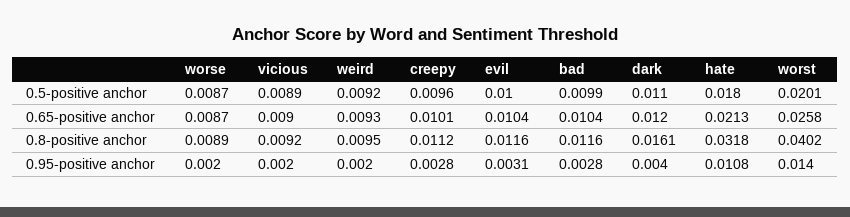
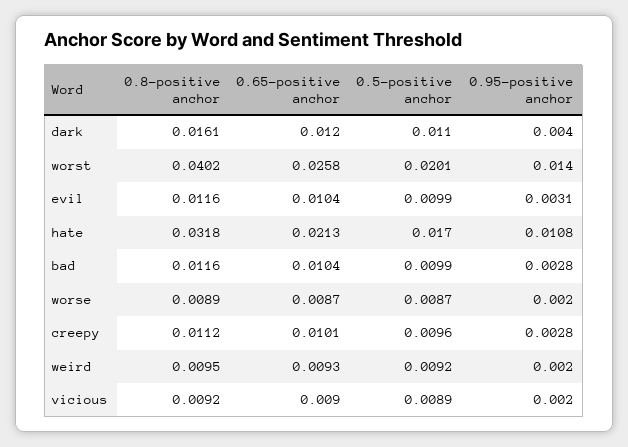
  {
    "worse": {
      "0.5-positive anchor": 0.0087,
      "0.65-positive anchor": 0.0087,
      "0.8-positive anchor": 0.0089,
      "0.95-positive anchor": 0.002
    },
    "vicious": {
      "0.5-positive anchor": 0.0089,
      "0.65-positive anchor": 0.009,
      "0.8-positive anchor": 0.0092,
      "0.95-positive anchor": 0.002
    },
    "weird": {
      "0.5-positive anchor": 0.0092,
      "0.65-positive anchor": 0.0093,
      "0.8-positive anchor": 0.0095,
      "0.95-positive anchor": 0.002
    },
    "creepy": {
      "0.5-positive anchor": 0.0096,
      "0.65-positive anchor": 0.0101,
      "0.8-positive anchor": 0.0112,
      "0.95-positive anchor": 0.0028
    },
    "evil": {
-     "0.5-positive anchor": 0.01,
+     "0.5-positive anchor": 0.0099,
      "0.65-positive anchor": 0.0104,
      "0.8-positive anchor": 0.0116,
      "0.95-positive anchor": 0.0031
    },
    "bad": {
      "0.5-positive anchor": 0.0099,
      "0.65-positive anchor": 0.0104,
      "0.8-positive anchor": 0.0116,
      "0.95-positive anchor": 0.0028
    },
    "dark": {
      "0.5-positive anchor": 0.011,
      "0.65-positive anchor": 0.012,
      "0.8-positive anchor": 0.0161,
      "0.95-positive anchor": 0.004
    },
    "hate": {
-     "0.5-positive anchor": 0.018,
+     "0.5-positive anchor": 0.017,
      "0.65-positive anchor": 0.0213,
      "0.8-positive anchor": 0.0318,
      "0.95-positive anchor": 0.0108
    },
    "worst": {
      "0.5-positive anchor": 0.0201,
      "0.65-positive anchor": 0.0258,
      "0.8-positive anchor": 0.0402,
      "0.95-positive anchor": 0.014
    }
  }

